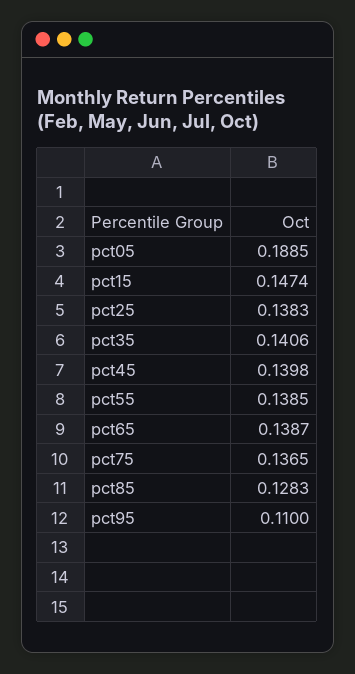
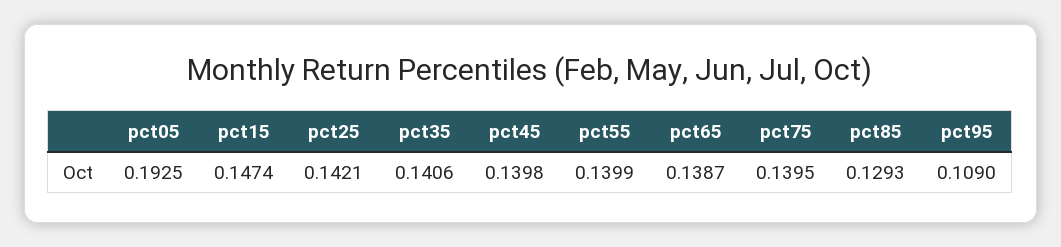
  {
-   "pct05": 0.1885,
+   "pct05": 0.1925,
    "pct15": 0.1474,
-   "pct25": 0.1383,
+   "pct25": 0.1421,
    "pct35": 0.1406,
    "pct45": 0.1398,
-   "pct55": 0.1385,
+   "pct55": 0.1399,
    "pct65": 0.1387,
-   "pct75": 0.1365,
+   "pct75": 0.1395,
-   "pct85": 0.1283,
+   "pct85": 0.1293,
-   "pct95": 0.11
+   "pct95": 0.109
  }

